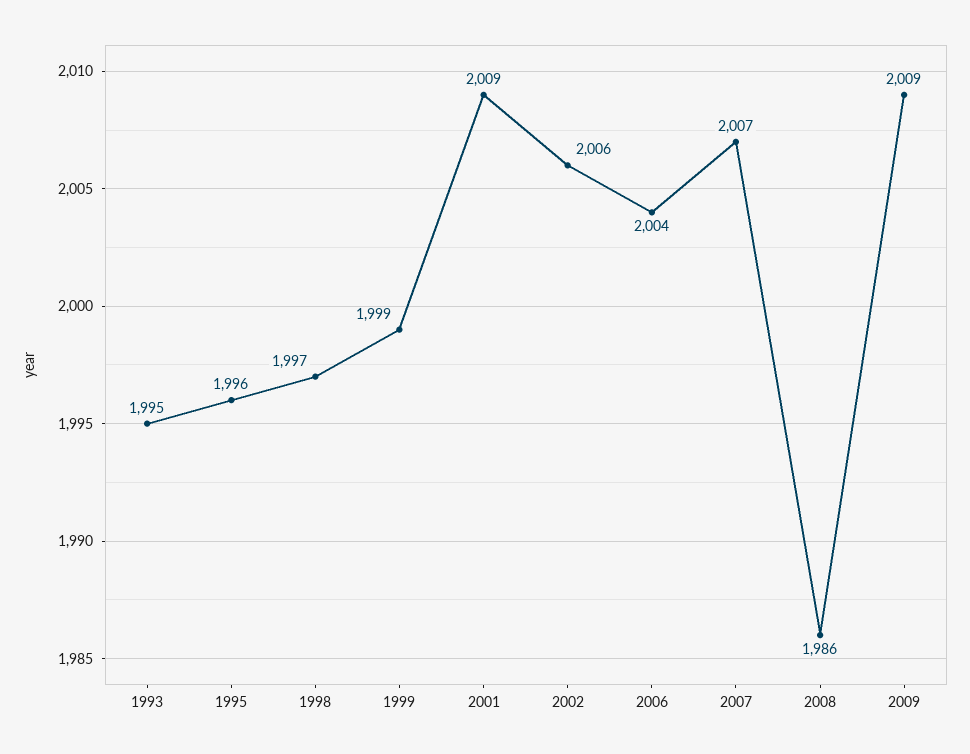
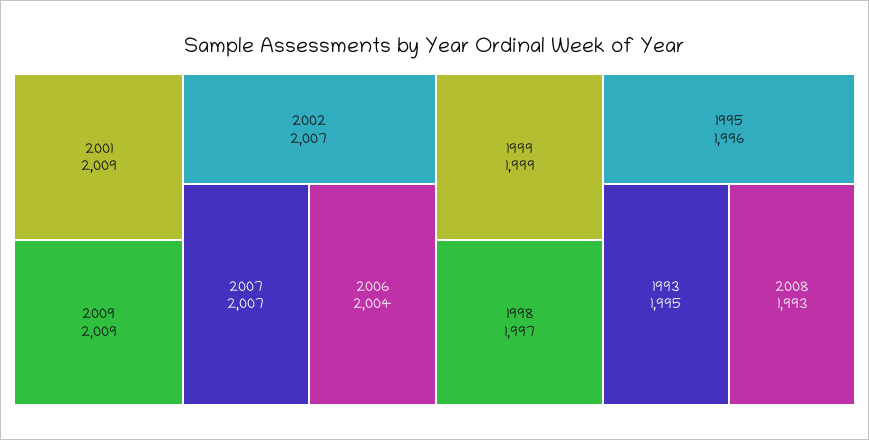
  {
    "1993": 1995,
    "1995": 1996,
    "1998": 1997,
    "1999": 1999,
    "2001": 2009,
-   "2002": 2006,
+   "2002": 2007,
    "2006": 2004,
    "2007": 2007,
-   "2008": 1986,
+   "2008": 1993,
    "2009": 2009
  }

